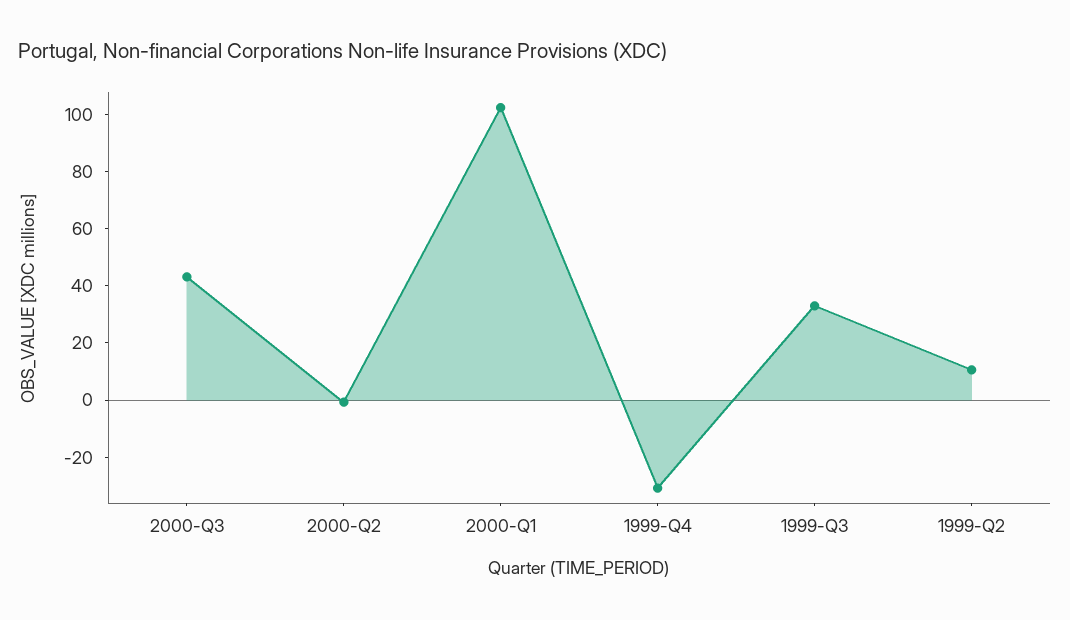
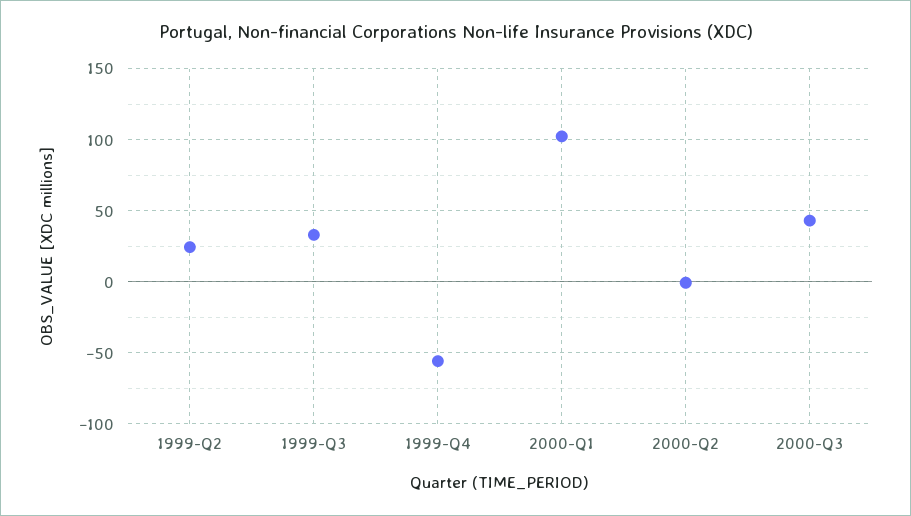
  {
    "2000-Q3": 45,
    "2000-Q2": 0,
    "2000-Q1": 100,
-   "1999-Q4": -30,
+   "1999-Q4": -55,
    "1999-Q3": 35,
-   "1999-Q2": 10
+   "1999-Q2": 25
  }

